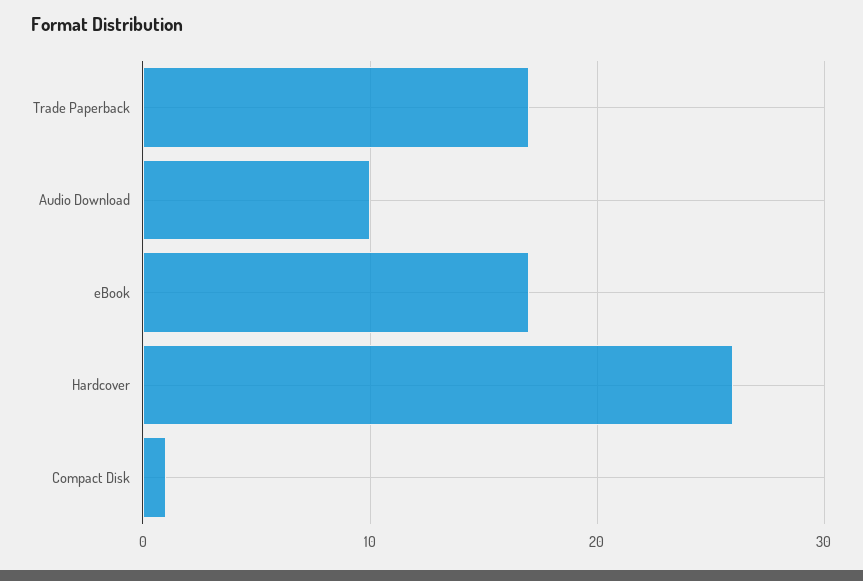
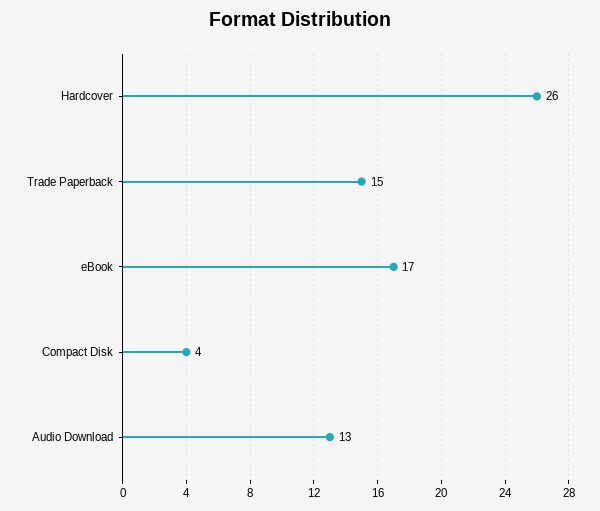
  {
-   "Trade Paperback": 17,
+   "Trade Paperback": 15,
-   "Audio Download": 10,
+   "Audio Download": 13,
    "eBook": 17,
    "Hardcover": 26,
-   "Compact Disk": 1
+   "Compact Disk": 4
  }

